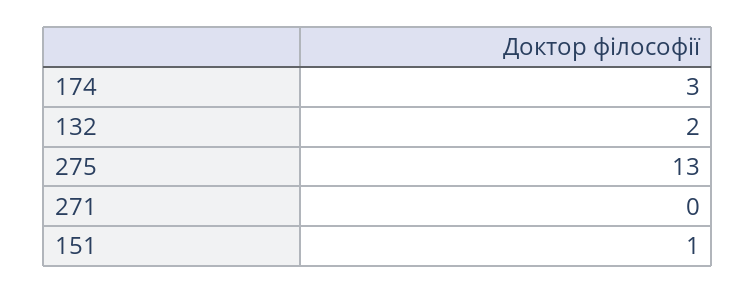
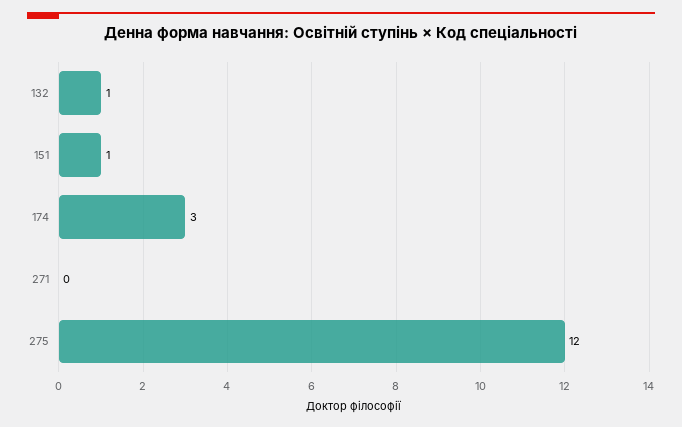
  {
    "174": 3,
-   "132": 2,
+   "132": 1,
-   "275": 13,
+   "275": 12,
    "271": 0,
    "151": 1
  }

